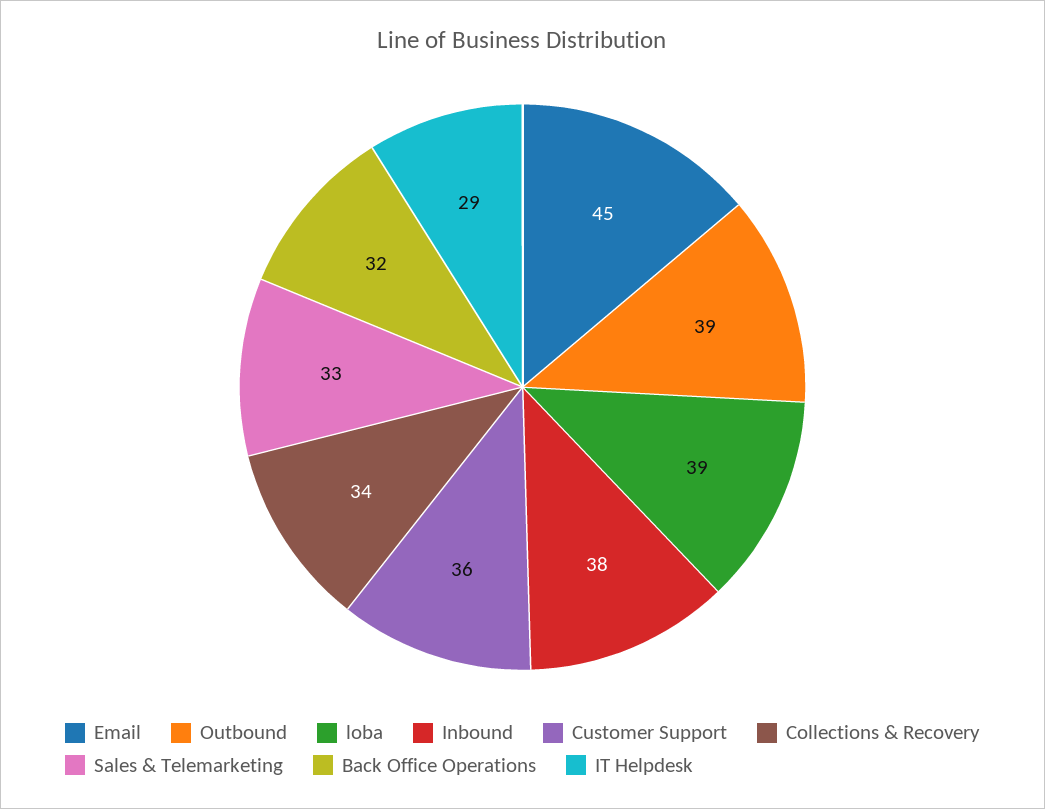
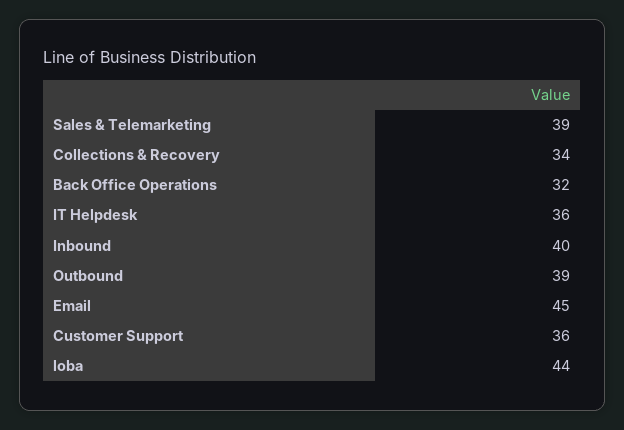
  {
    "Email": 45,
    "Outbound": 39,
-   "loba": 39,
+   "loba": 44,
-   "Inbound": 38,
+   "Inbound": 40,
    "Customer Support": 36,
    "Collections & Recovery": 34,
-   "Sales & Telemarketing": 33,
+   "Sales & Telemarketing": 39,
    "Back Office Operations": 32,
-   "IT Helpdesk": 29
+   "IT Helpdesk": 36
  }

